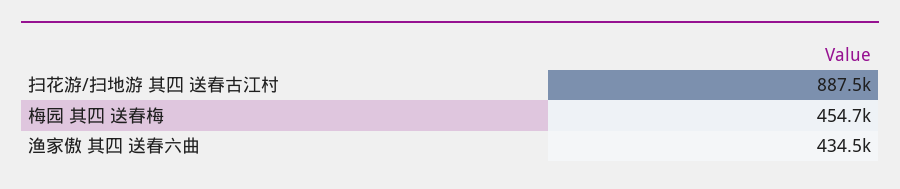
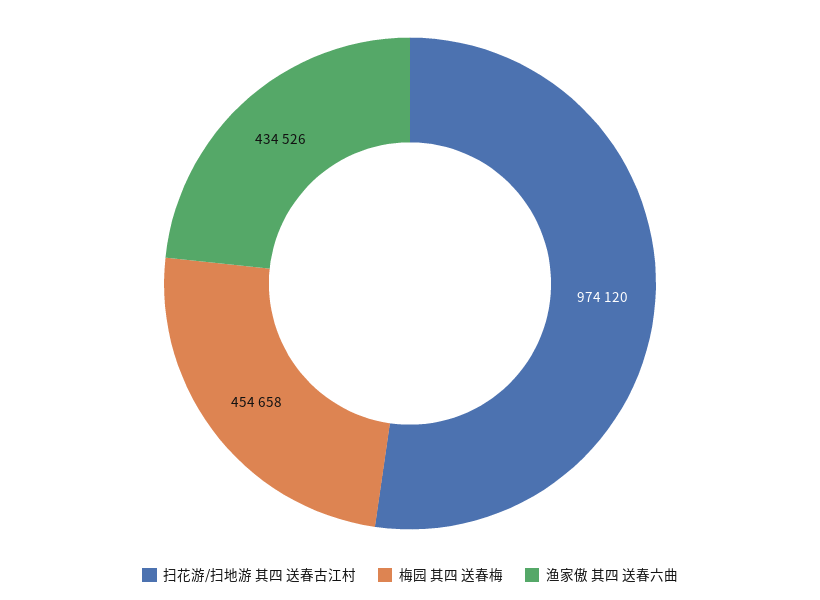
  {
-   "扫花游/扫地游 其四 送春古江村": 887500,
+   "扫花游/扫地游 其四 送春古江村": 974120,
    "梅园 其四 送春梅": 454658,
    "渔家傲 其四 送春六曲": 434526
  }

